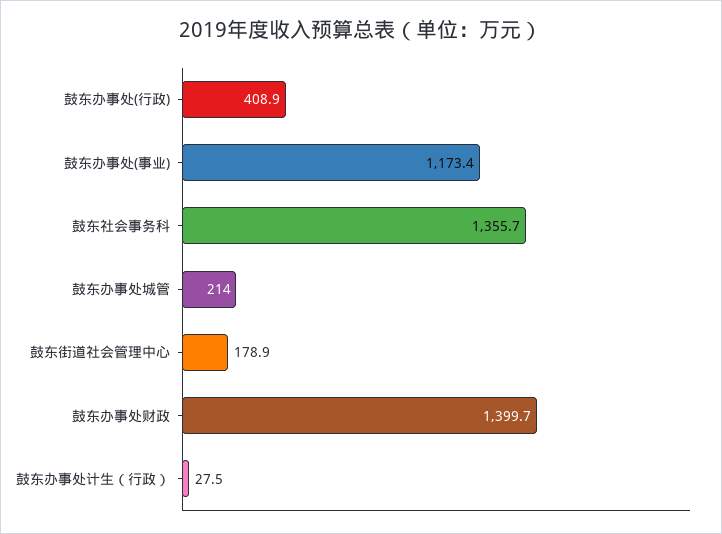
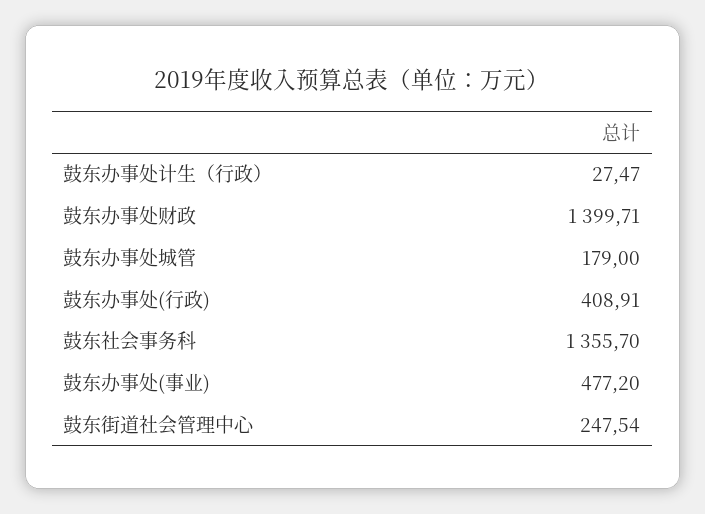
  {
    "鼓东办事处(行政)": 408.91,
-   "鼓东办事处(事业)": 1173.4,
+   "鼓东办事处(事业)": 477.2,
    "鼓东社会事务科": 1355.7,
-   "鼓东办事处城管": 214,
+   "鼓东办事处城管": 179,
-   "鼓东街道社会管理中心": 178.9,
+   "鼓东街道社会管理中心": 247.54,
    "鼓东办事处财政": 1399.71,
    "鼓东办事处计生（行政）": 27.47
  }

